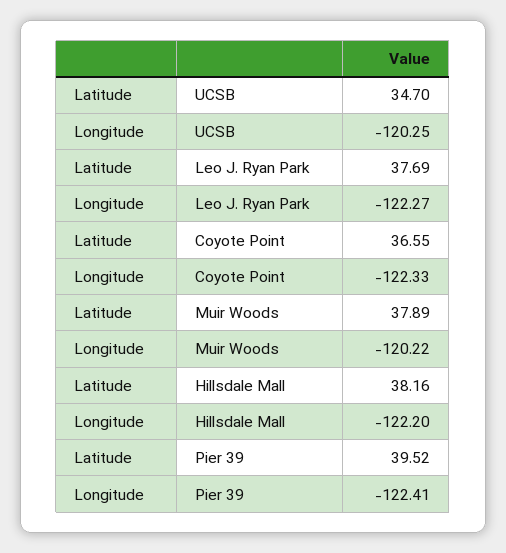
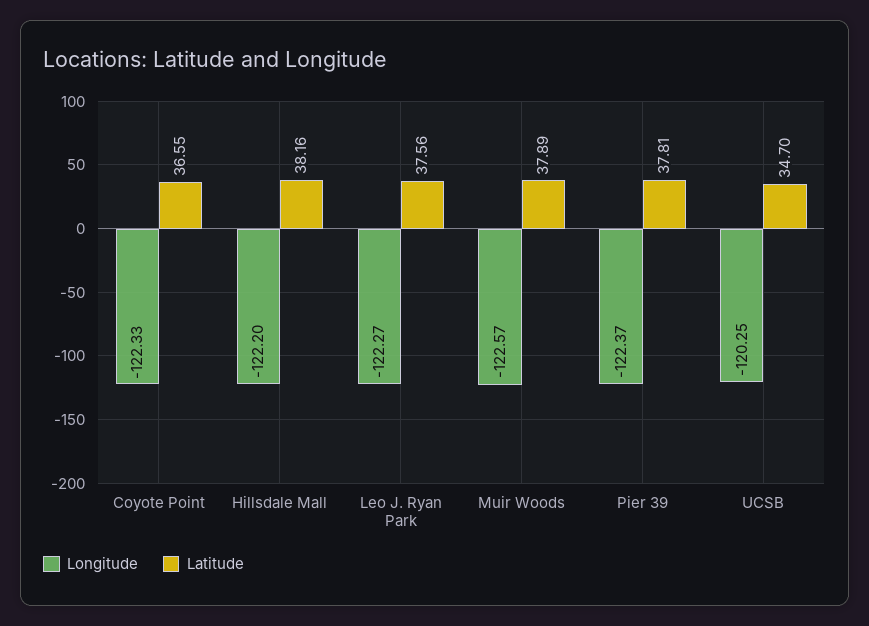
  {
    "Latitude": {
      "UCSB": 34.7,
-     "Leo J. Ryan Park": 37.69,
+     "Leo J. Ryan Park": 37.56,
      "Coyote Point": 36.55,
      "Muir Woods": 37.89,
      "Hillsdale Mall": 38.16,
-     "Pier 39": 39.52
+     "Pier 39": 37.81
    },
    "Longitude": {
      "UCSB": -120.25,
      "Leo J. Ryan Park": -122.27,
      "Coyote Point": -122.33,
-     "Muir Woods": -120.22,
+     "Muir Woods": -122.57,
      "Hillsdale Mall": -122.2,
-     "Pier 39": -122.41
+     "Pier 39": -122.37
    }
  }

